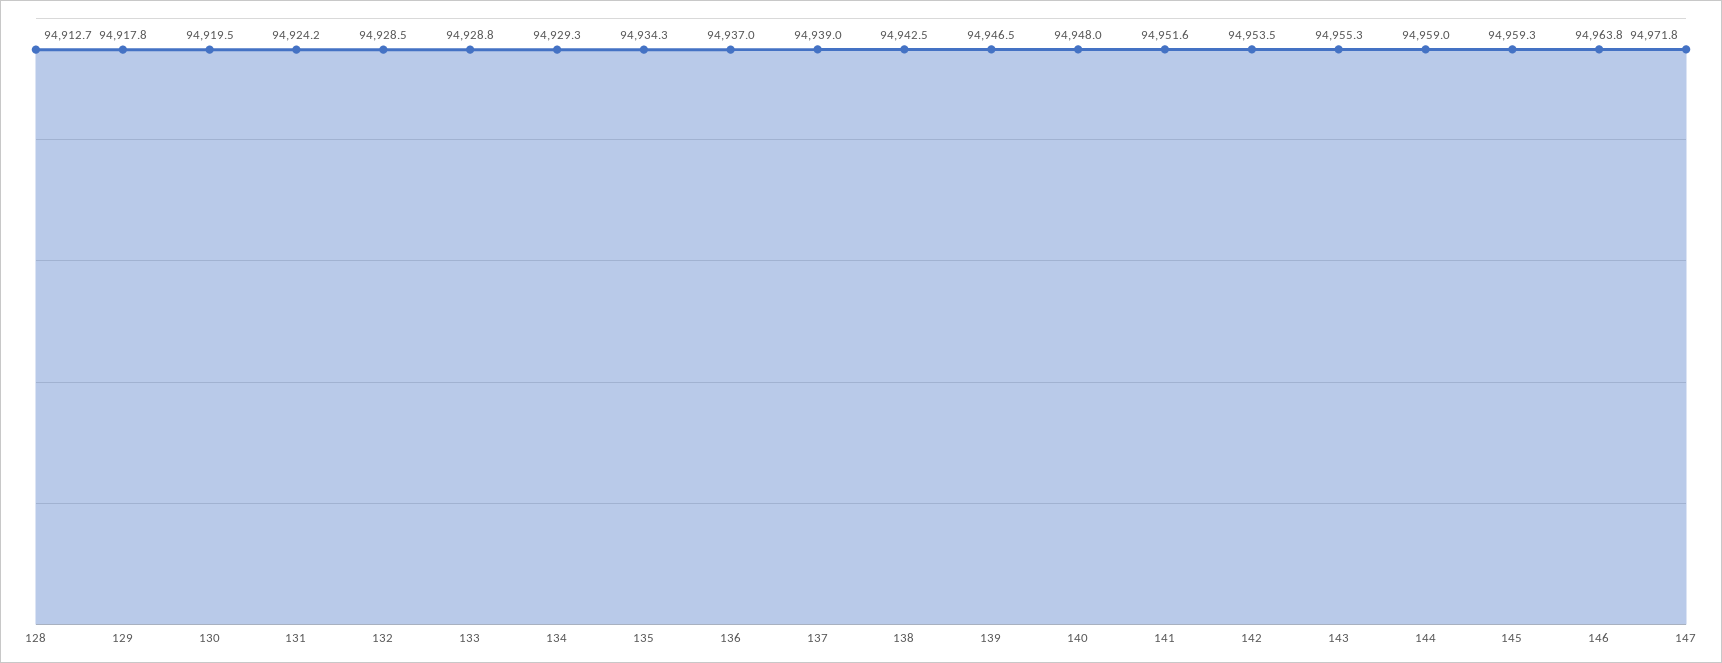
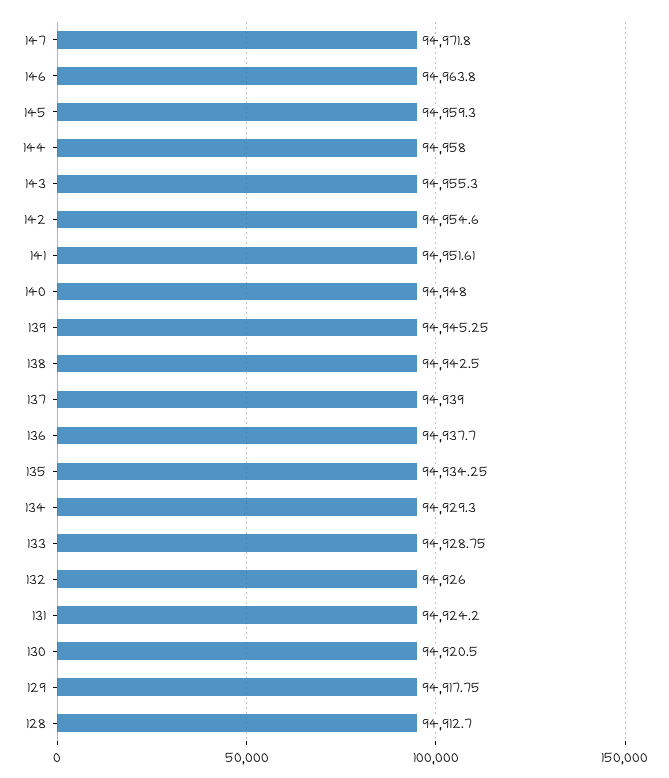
  {
    "128": 94912.7,
    "129": 94917.75,
-   "130": 94919.5,
+   "130": 94920.5,
    "131": 94924.2,
-   "132": 94928.5,
+   "132": 94926,
    "133": 94928.75,
    "134": 94929.3,
    "135": 94934.25,
-   "136": 94937,
+   "136": 94937.7,
    "137": 94939,
    "138": 94942.5,
-   "139": 94946.5,
+   "139": 94945.25,
    "140": 94948,
    "141": 94951.61,
-   "142": 94953.5,
+   "142": 94954.6,
    "143": 94955.3,
-   "144": 94959,
+   "144": 94958,
    "145": 94959.3,
    "146": 94963.8,
    "147": 94971.8
  }

